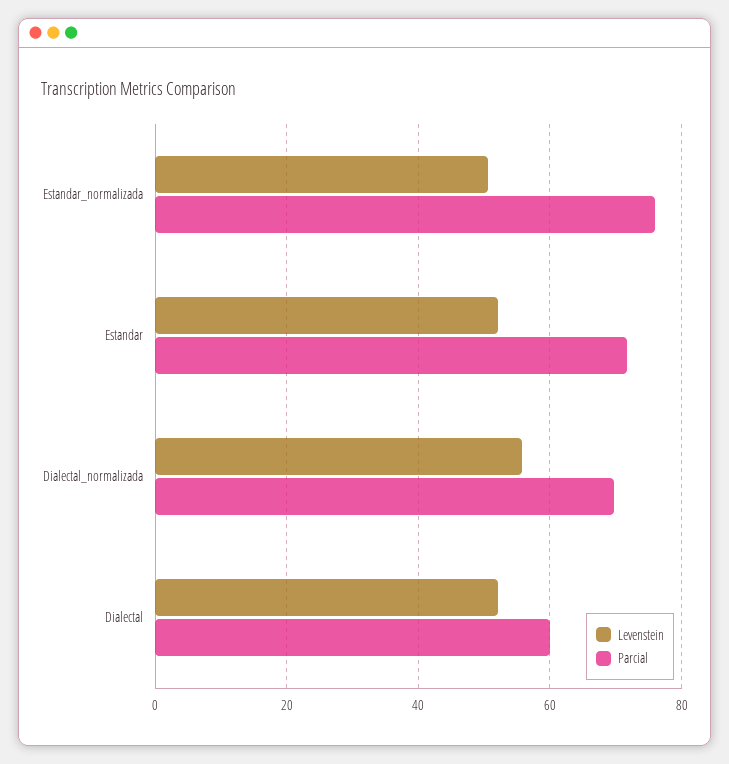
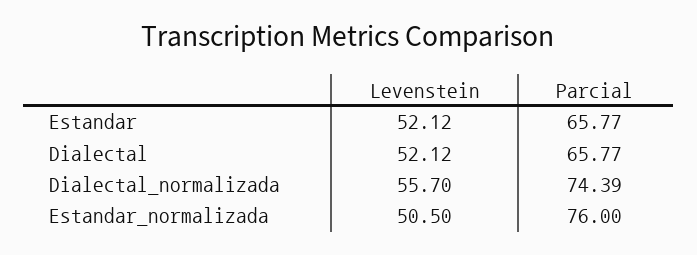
  {
    "Levenstein": {
      "Estandar_normalizada": 50.5,
      "Estandar": 52.12,
      "Dialectal_normalizada": 55.7,
      "Dialectal": 52.12
    },
    "Parcial": {
      "Estandar_normalizada": 76,
-     "Estandar": 72,
+     "Estandar": 65.77,
-     "Dialectal_normalizada": 70,
+     "Dialectal_normalizada": 74.39,
-     "Dialectal": 60
+     "Dialectal": 65.77
    }
  }

